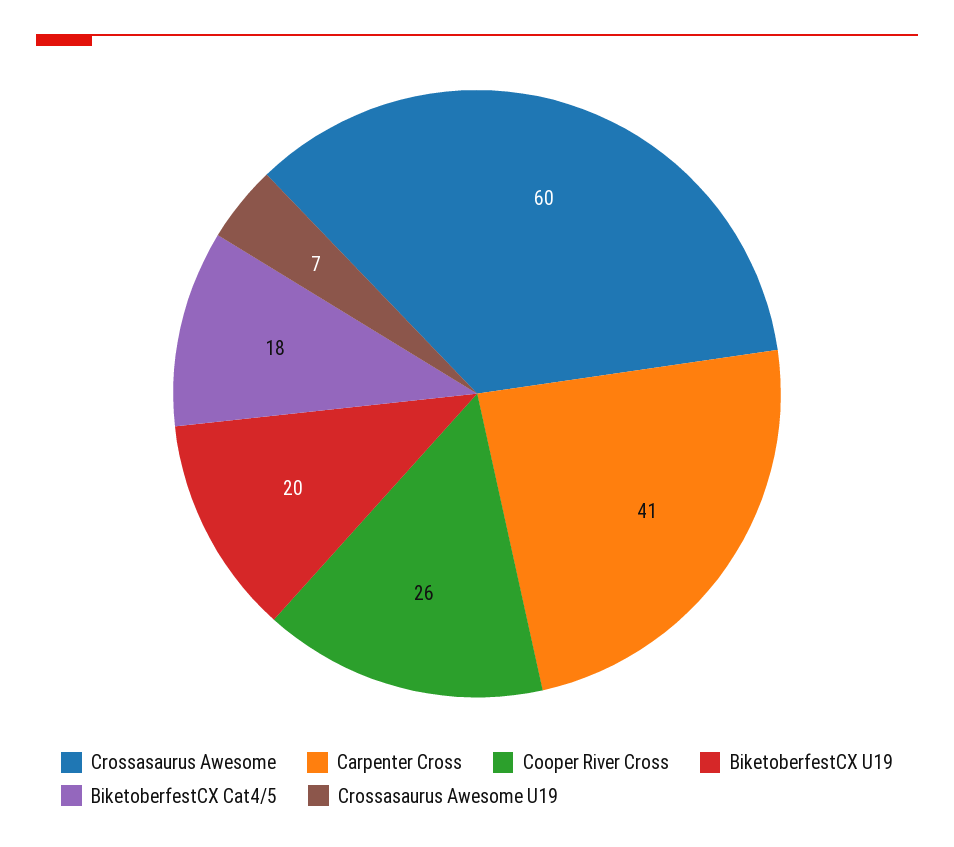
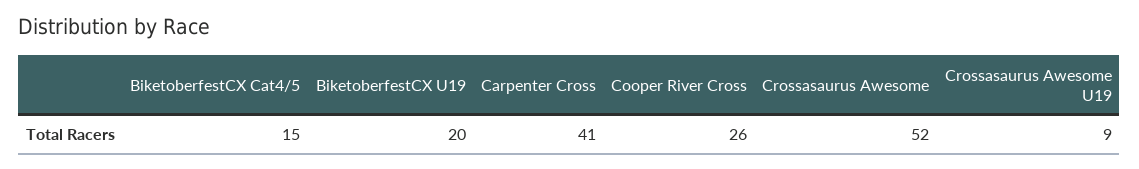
  {
-   "Crossasaurus Awesome": 60,
+   "Crossasaurus Awesome": 52,
    "Carpenter Cross": 41,
    "Cooper River Cross": 26,
    "BiketoberfestCX U19": 20,
-   "BiketoberfestCX Cat4/5": 18,
+   "BiketoberfestCX Cat4/5": 15,
-   "Crossasaurus Awesome U19": 7
+   "Crossasaurus Awesome U19": 9
  }

